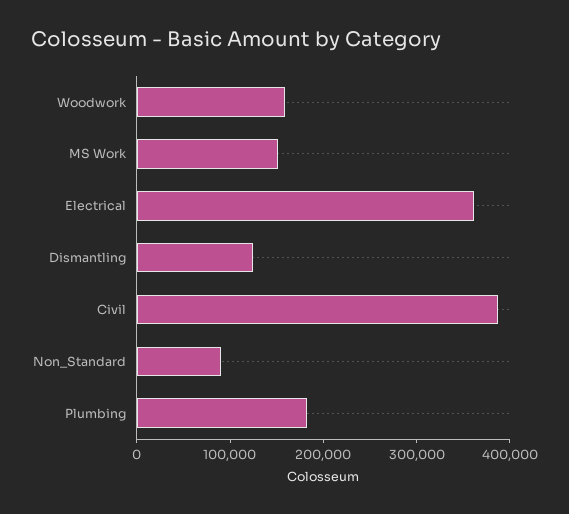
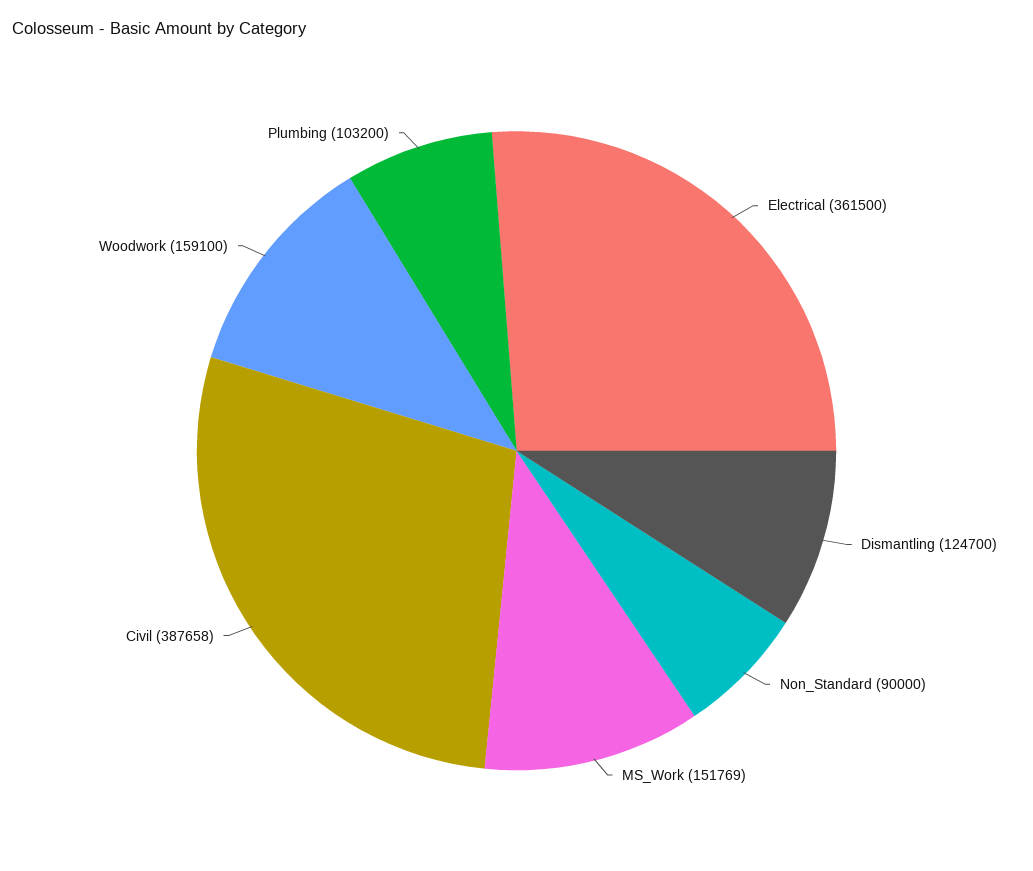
  {
    "Woodwork": 159100,
    "MS Work": 151769,
    "Electrical": 361500,
    "Dismantling": 124700,
    "Civil": 387658,
    "Non_Standard": 90000,
-   "Plumbing": 180000
+   "Plumbing": 103200
  }

